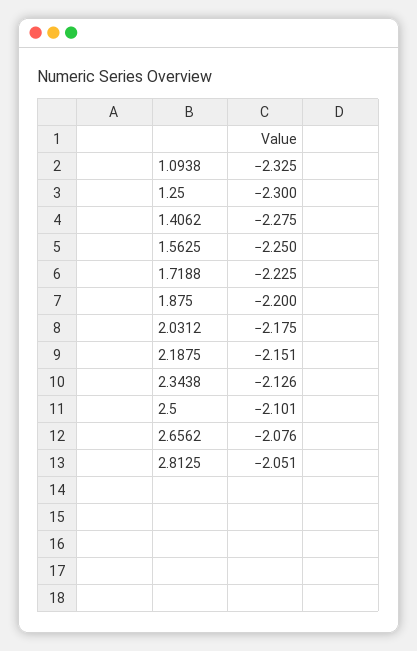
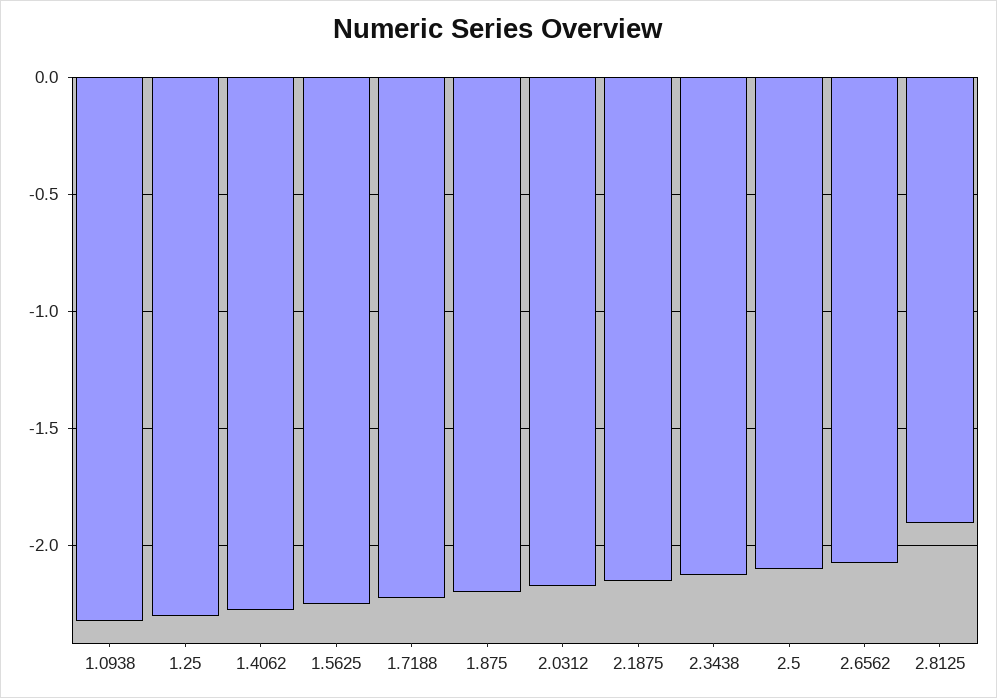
  {
    "1.0938": -2.325,
    "1.25": -2.3,
    "1.4062": -2.275,
    "1.5625": -2.25,
    "1.7188": -2.225,
    "1.875": -2.2,
    "2.0312": -2.175,
    "2.1875": -2.151,
    "2.3438": -2.126,
    "2.5": -2.101,
    "2.6562": -2.076,
-   "2.8125": -2.051
+   "2.8125": -1.9
  }

